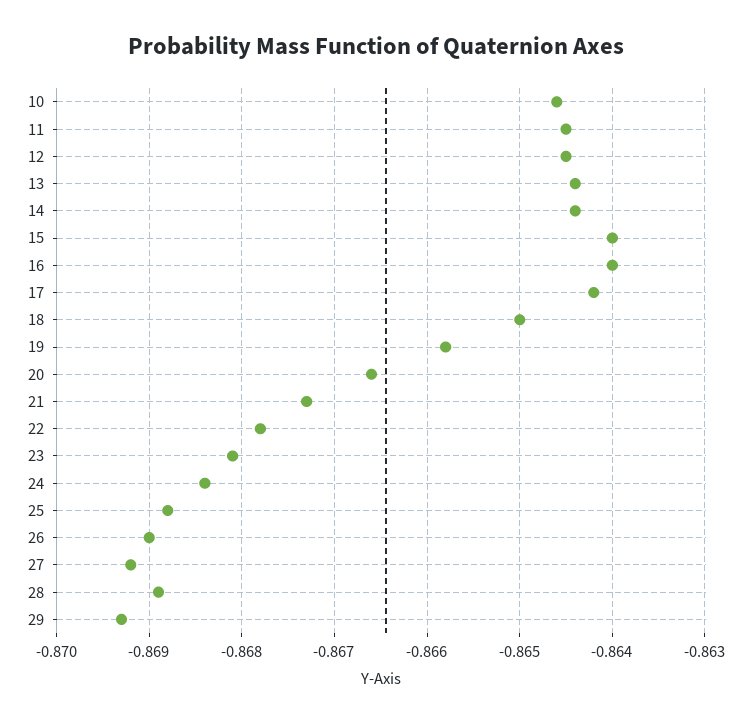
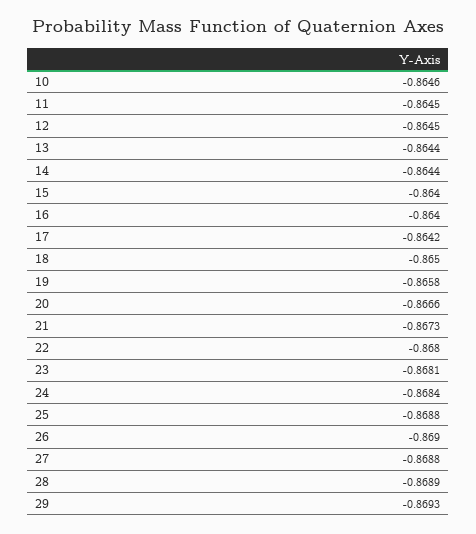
  {
    "10": -0.8646,
    "11": -0.8645,
    "12": -0.8645,
    "13": -0.8644,
    "14": -0.8644,
    "15": -0.864,
    "16": -0.864,
    "17": -0.8642,
    "18": -0.865,
    "19": -0.8658,
    "20": -0.8666,
    "21": -0.8673,
-   "22": -0.8678,
+   "22": -0.868,
    "23": -0.8681,
    "24": -0.8684,
    "25": -0.8688,
    "26": -0.869,
-   "27": -0.8692,
+   "27": -0.8688,
    "28": -0.8689,
    "29": -0.8693
  }

